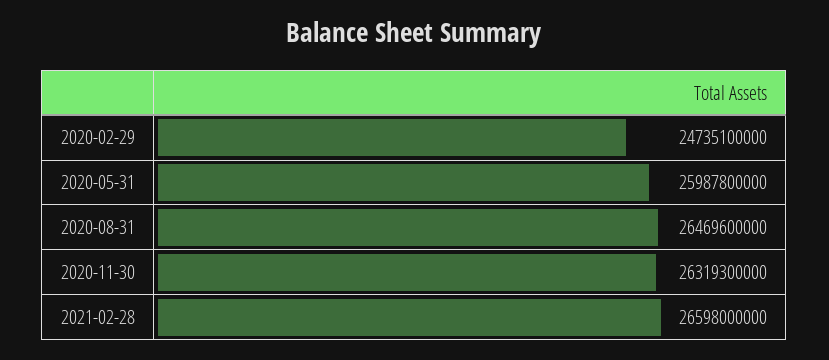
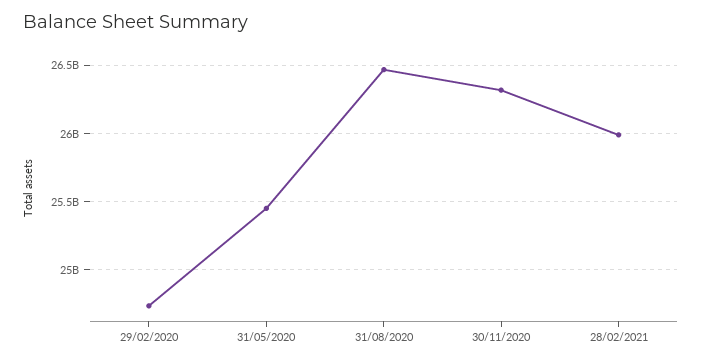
  {
    "2020-02-29": 24735100000,
-   "2020-05-31": 25987800000,
+   "2020-05-31": 25450000000,
    "2020-08-31": 26469600000,
    "2020-11-30": 26319300000,
-   "2021-02-28": 26598000000
+   "2021-02-28": 26000000000
  }

